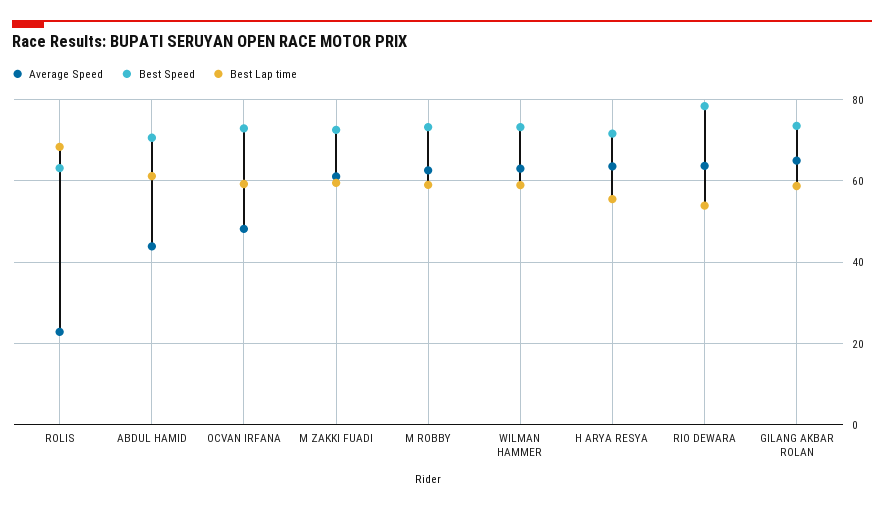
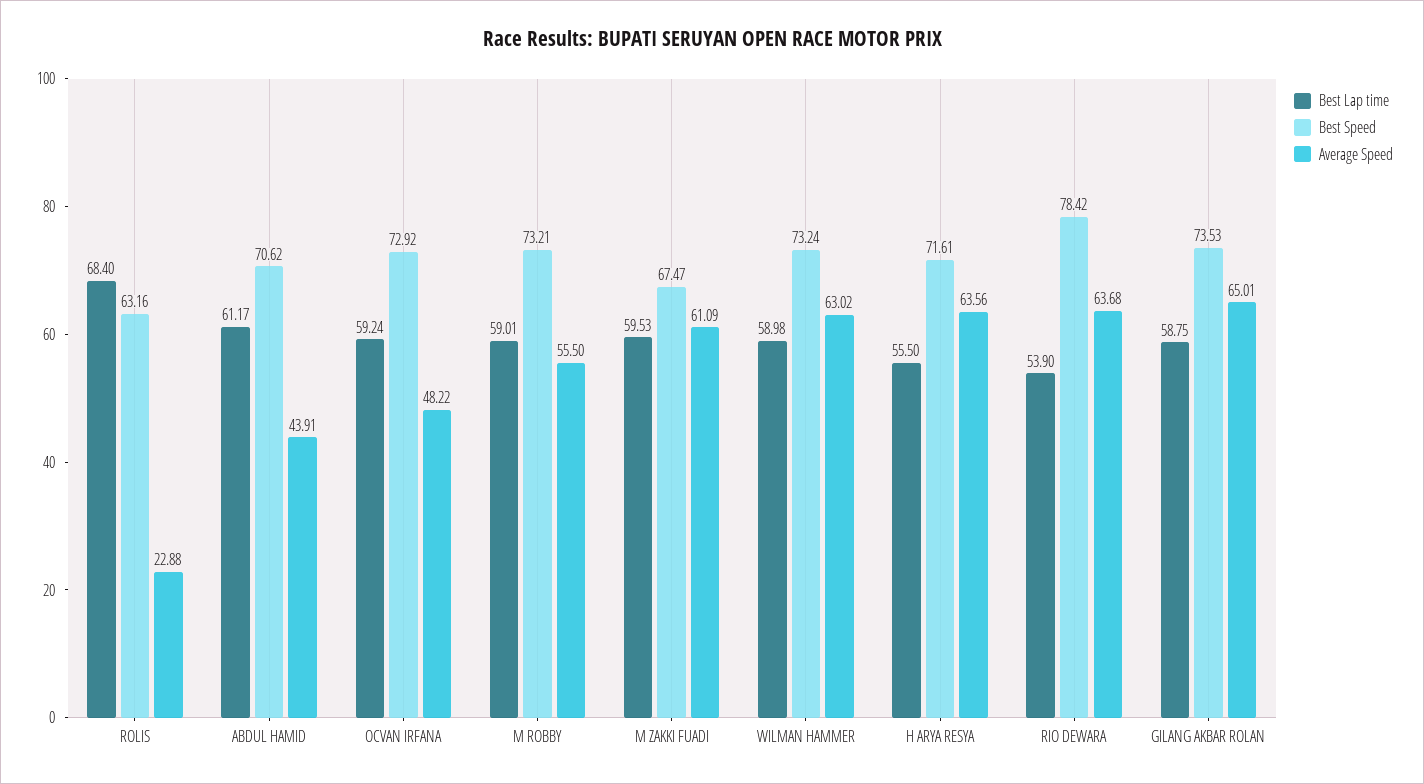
  {
    "Average Speed": {
      "ROLIS": 22.88,
      "ABDUL HAMID": 43.91,
      "OCVAN IRFANA": 48.22,
      "M ZAKKI FUADI": 61.09,
-     "M ROBBY": 62,
+     "M ROBBY": 55.5,
      "WILMAN HAMMER": 63.02,
      "H ARYA RESYA": 63.56,
      "RIO DEWARA": 63.68,
      "GILANG AKBAR ROLAN": 65.01
    },
    "Best Speed": {
      "ROLIS": 63.16,
      "ABDUL HAMID": 70.62,
      "OCVAN IRFANA": 72.92,
-     "M ZAKKI FUADI": 72,
+     "M ZAKKI FUADI": 67.47,
      "M ROBBY": 73.21,
      "WILMAN HAMMER": 73.24,
      "H ARYA RESYA": 71.61,
      "RIO DEWARA": 78.42,
      "GILANG AKBAR ROLAN": 73.53
    },
    "Best Lap time": {
      "ROLIS": 68.4,
      "ABDUL HAMID": 61.17,
      "OCVAN IRFANA": 59.24,
      "M ZAKKI FUADI": 59.53,
      "M ROBBY": 59.01,
      "WILMAN HAMMER": 58.98,
      "H ARYA RESYA": 55.5,
      "RIO DEWARA": 53.9,
      "GILANG AKBAR ROLAN": 58.75
    }
  }

